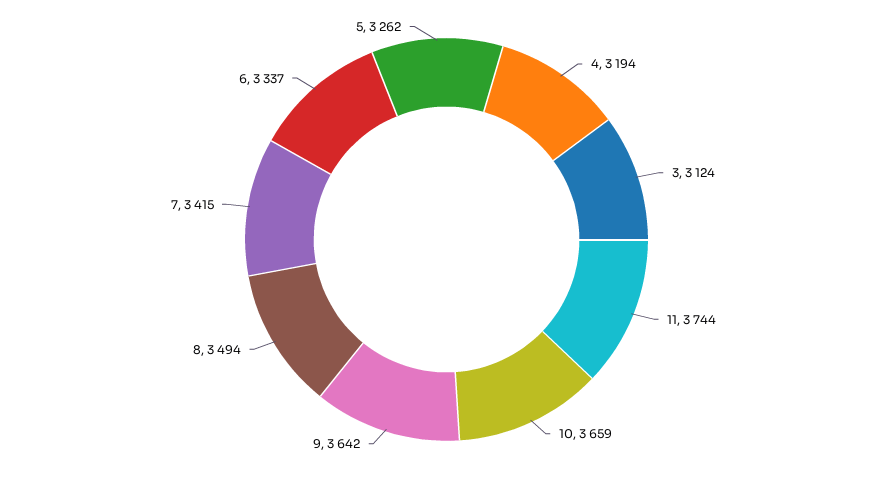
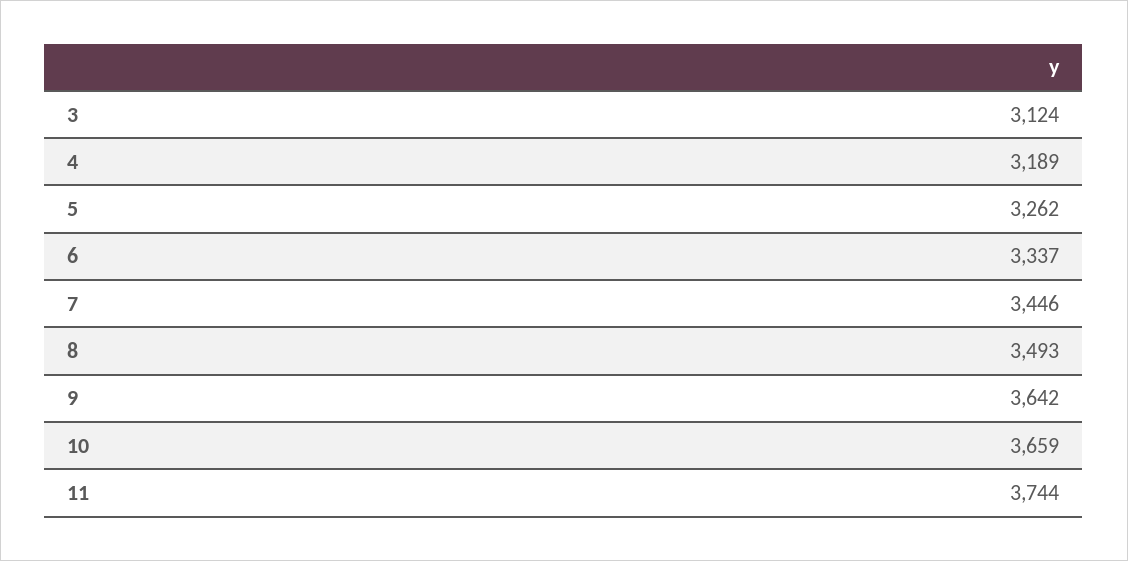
  {
-   "4": 3194,
+   "4": 3189,
    "3": 3124,
    "11": 3744,
    "10": 3659,
    "9": 3642,
-   "8": 3494,
+   "8": 3493,
-   "7": 3415,
+   "7": 3446,
    "6": 3337,
    "5": 3262
  }

